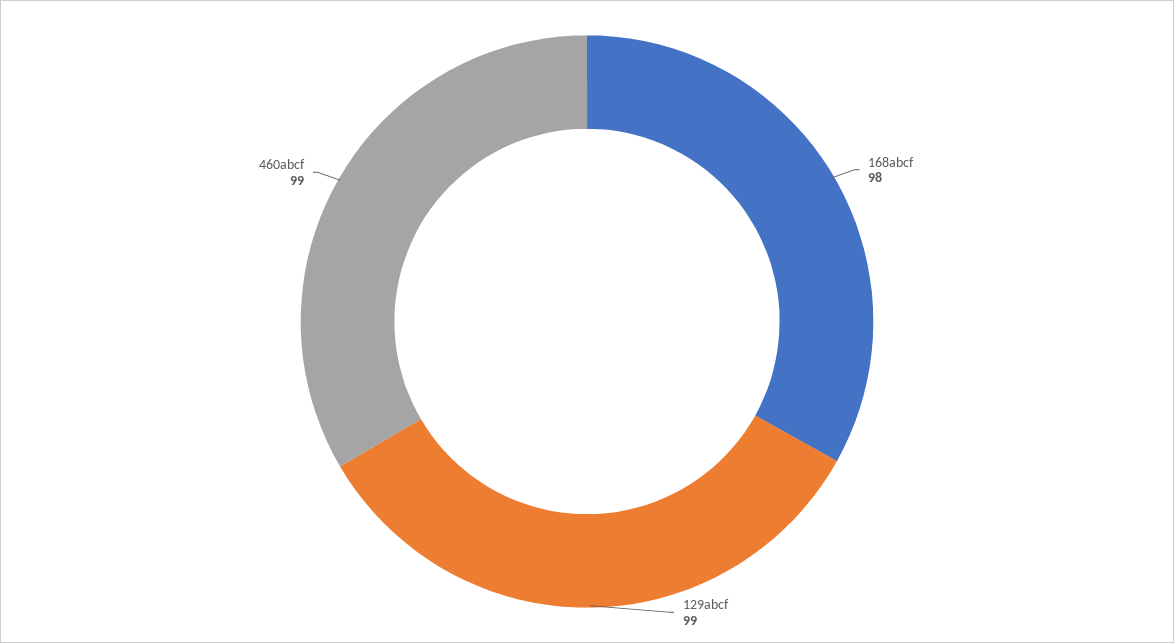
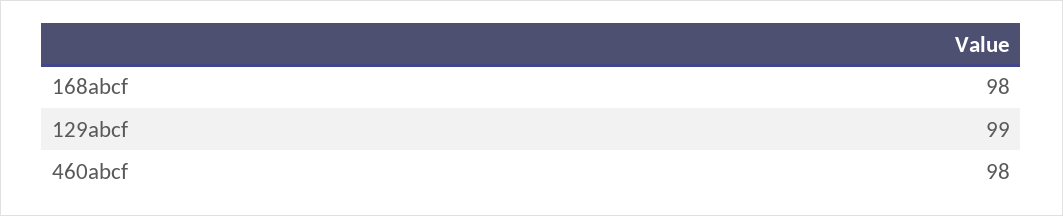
  {
    "168abcf": 98,
    "129abcf": 99,
-   "460abcf": 99
+   "460abcf": 98
  }

